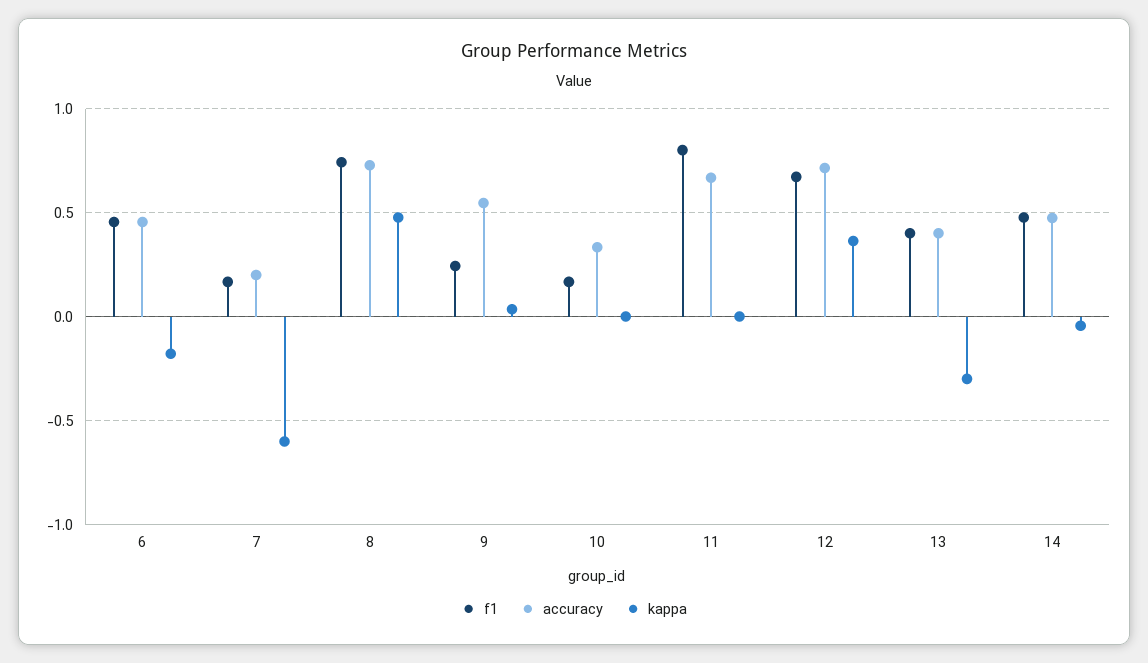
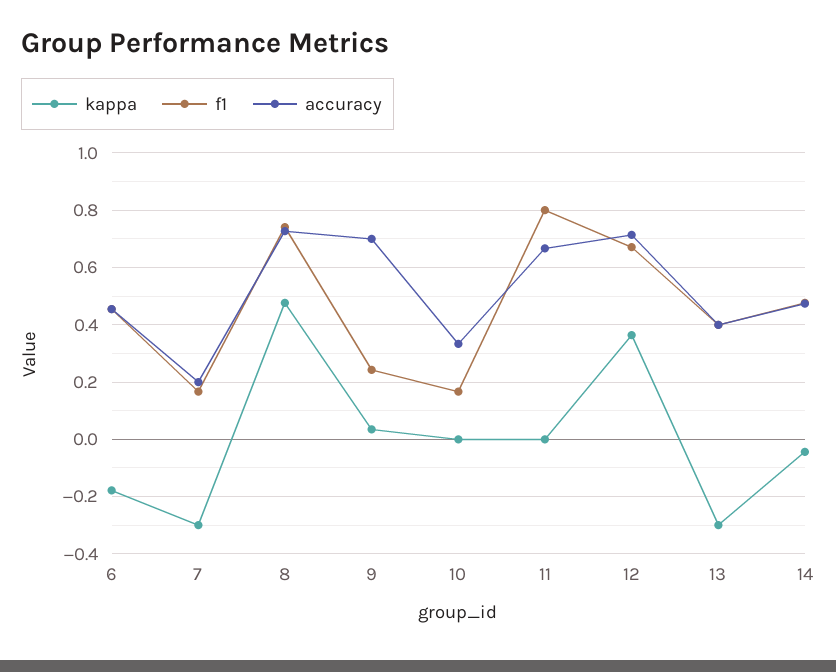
  {
    "f1": {
      "6": 0.45,
      "7": 0.175,
      "8": 0.75,
      "9": 0.25,
      "10": 0.175,
      "11": 0.8,
      "12": 0.675,
      "13": 0.4,
      "14": 0.475
    },
    "accuracy": {
      "6": 0.45,
      "7": 0.2,
      "8": 0.725,
-     "9": 0.55,
+     "9": 0.7,
      "10": 0.325,
      "11": 0.675,
      "12": 0.725,
      "13": 0.4,
      "14": 0.475
    },
    "kappa": {
      "6": -0.175,
-     "7": -0.6,
+     "7": -0.3,
      "8": 0.475,
      "9": 0.025,
      "10": 0,
      "11": 0,
      "12": 0.375,
      "13": -0.3,
      "14": -0.05
    }
  }

